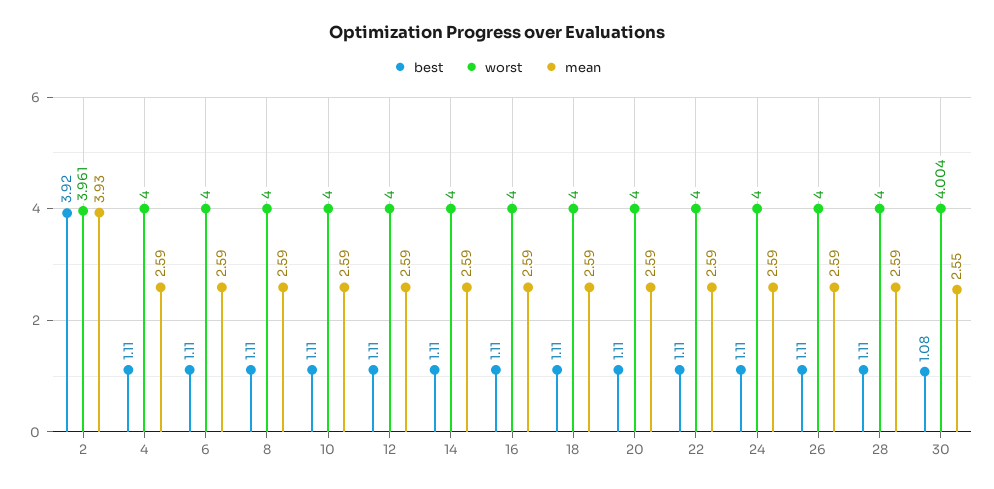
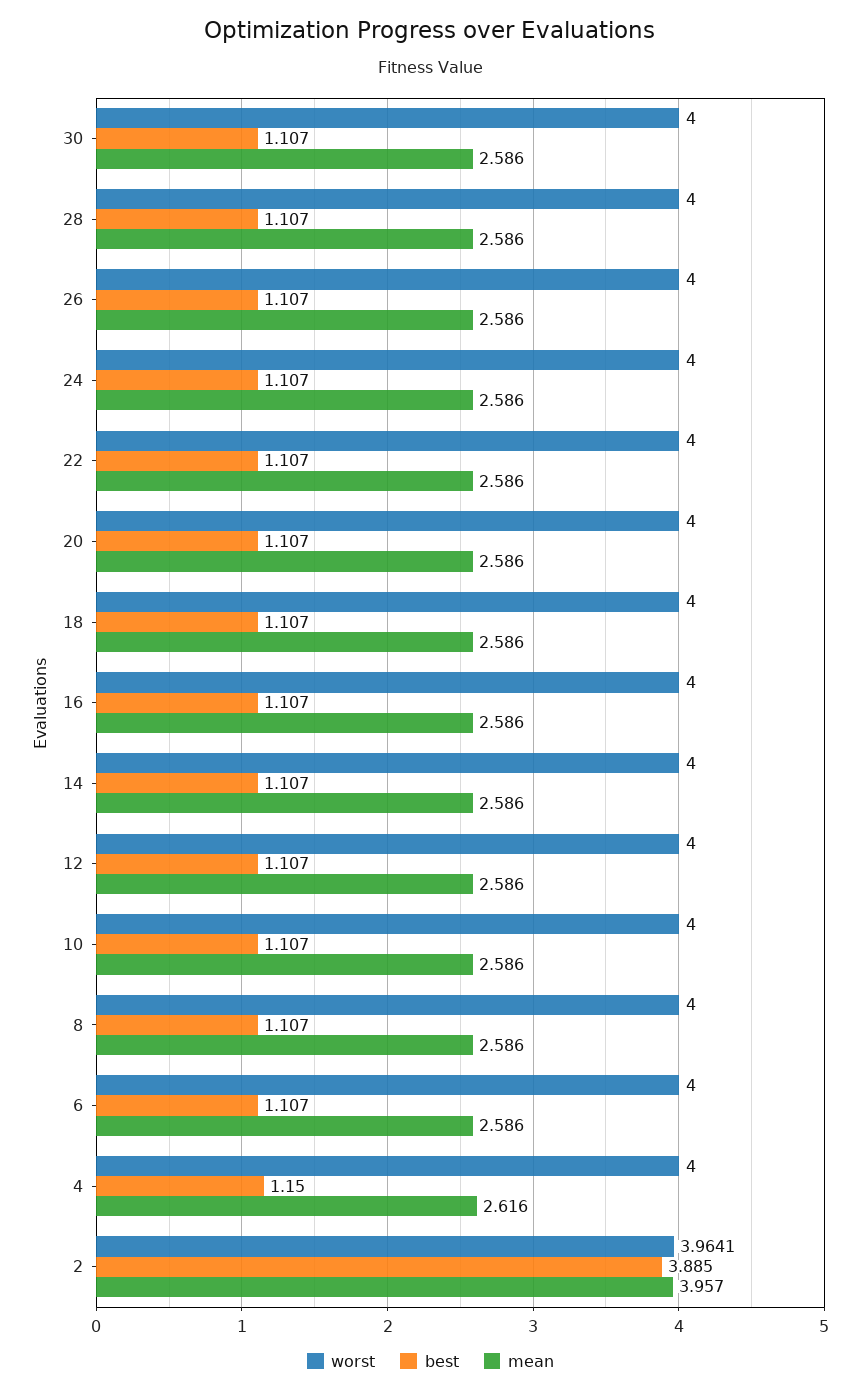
  {
    "best": {
-     "2": 3.92,
+     "2": 3.885,
-     "4": 1.11,
+     "4": 1.15,
      "6": 1.107,
      "8": 1.107,
      "10": 1.107,
      "12": 1.107,
      "14": 1.107,
      "16": 1.107,
      "18": 1.107,
      "20": 1.107,
      "22": 1.107,
      "24": 1.107,
      "26": 1.107,
      "28": 1.107,
-     "30": 1.08
+     "30": 1.107
    },
    "worst": {
-     "2": 3.961,
+     "2": 3.9641,
      "4": 4,
      "6": 4,
      "8": 4,
      "10": 4,
      "12": 4,
      "14": 4,
      "16": 4,
      "18": 4,
      "20": 4,
      "22": 4,
      "24": 4,
      "26": 4,
      "28": 4,
-     "30": 4.004
+     "30": 4
    },
    "mean": {
-     "2": 3.93,
+     "2": 3.957,
-     "4": 2.59,
+     "4": 2.616,
      "6": 2.586,
      "8": 2.586,
      "10": 2.586,
      "12": 2.586,
      "14": 2.586,
      "16": 2.586,
      "18": 2.586,
      "20": 2.586,
      "22": 2.586,
      "24": 2.586,
      "26": 2.586,
      "28": 2.586,
-     "30": 2.55
+     "30": 2.586
    }
  }

